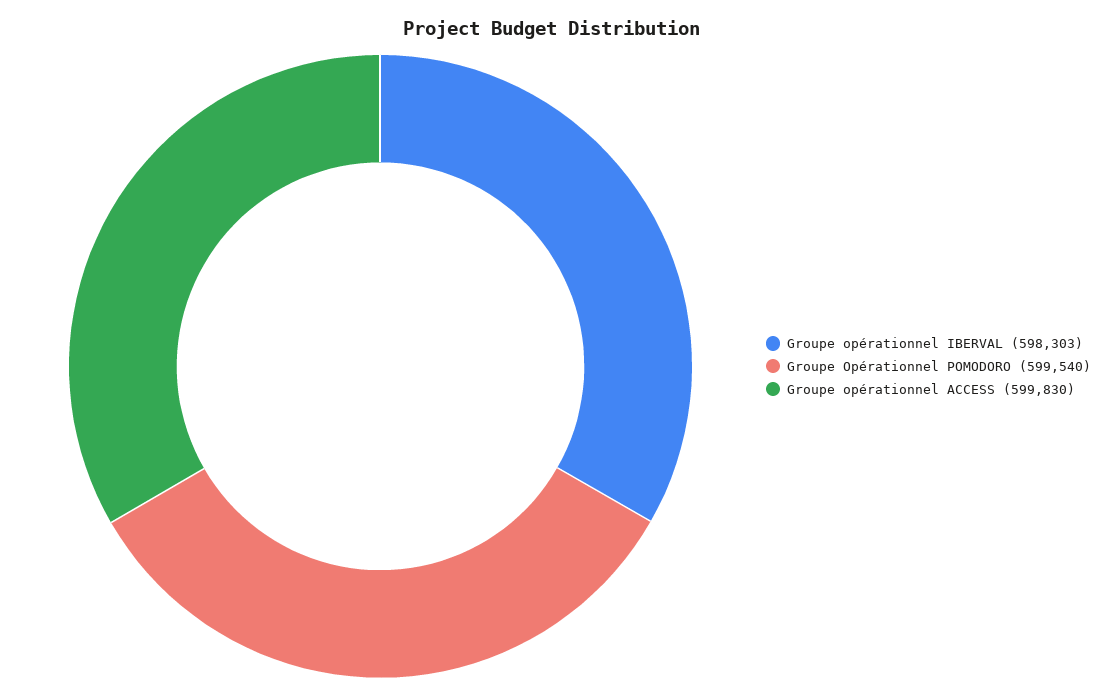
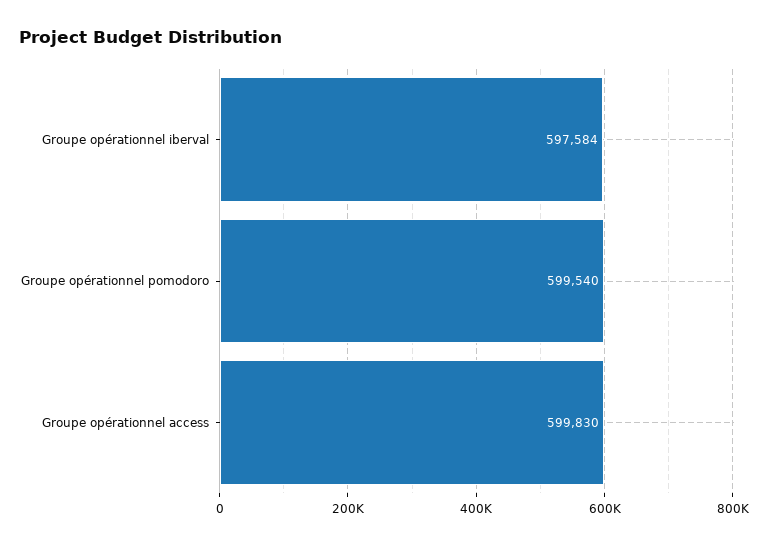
  {
-   "Groupe opérationnel IBERVAL": 598303,
+   "Groupe opérationnel IBERVAL": 597584,
    "Groupe Opérationnel POMODORO": 599540,
    "Groupe opérationnel ACCESS": 599830
  }

